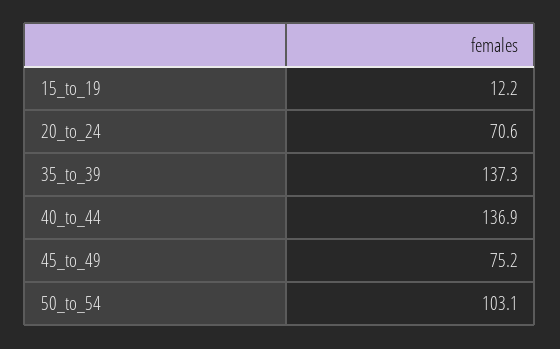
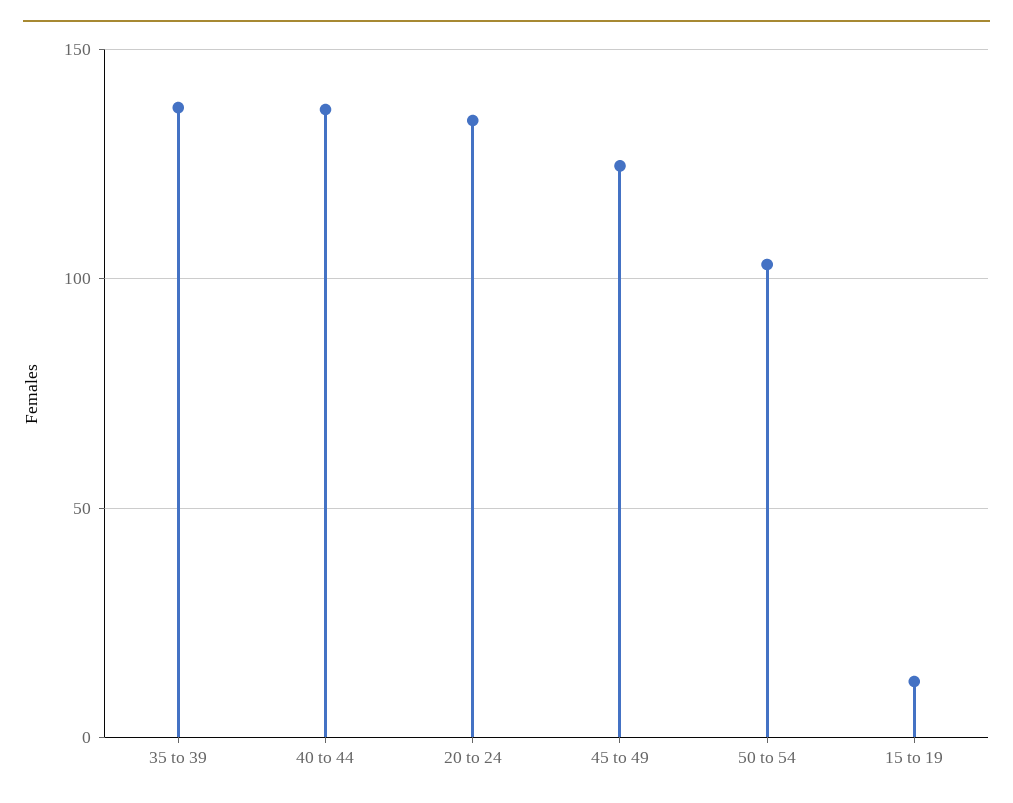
  {
    "15_to_19": 12.2,
-   "20_to_24": 70.6,
+   "20_to_24": 135,
    "35_to_39": 137.3,
    "40_to_44": 136.9,
-   "45_to_49": 75.2,
+   "45_to_49": 125,
    "50_to_54": 103.1
  }

